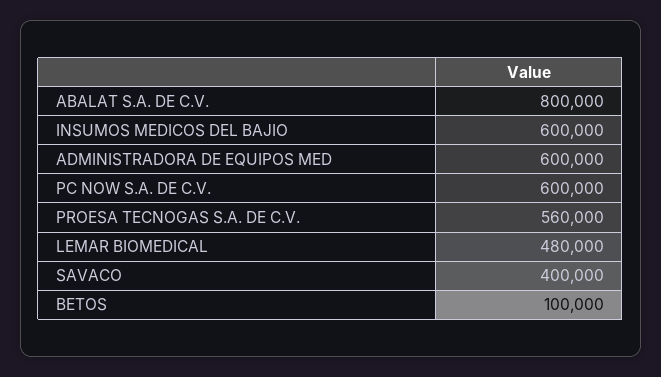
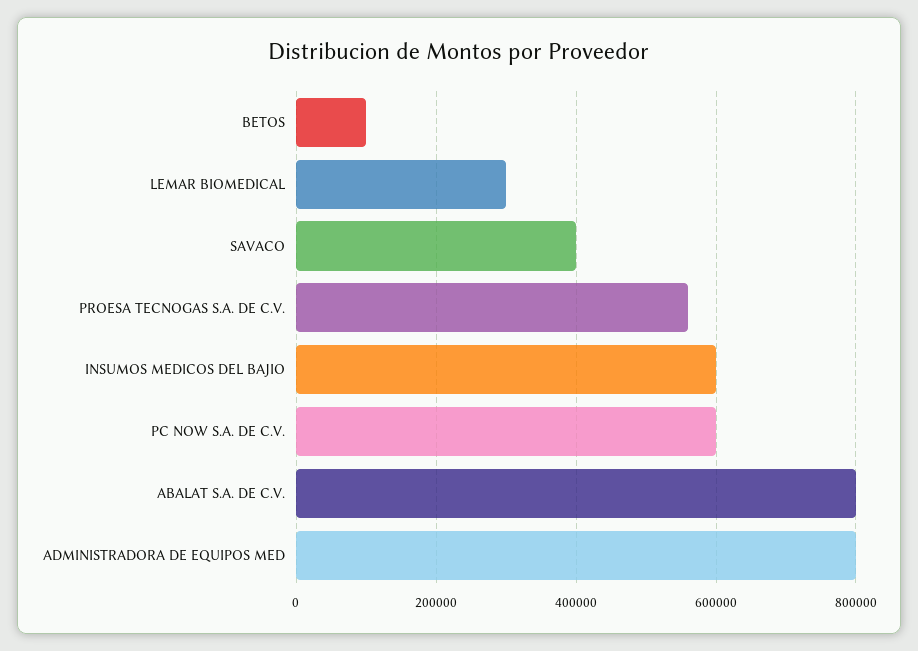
  {
    "ABALAT S.A. DE C.V.": 800000,
    "INSUMOS MEDICOS DEL BAJIO": 600000,
-   "ADMINISTRADORA DE EQUIPOS MED": 600000,
+   "ADMINISTRADORA DE EQUIPOS MED": 800000,
    "PC NOW S.A. DE C.V.": 600000,
    "PROESA TECNOGAS S.A. DE C.V.": 560000,
-   "LEMAR BIOMEDICAL": 480000,
+   "LEMAR BIOMEDICAL": 300000,
    "SAVACO": 400000,
    "BETOS": 100000
  }

